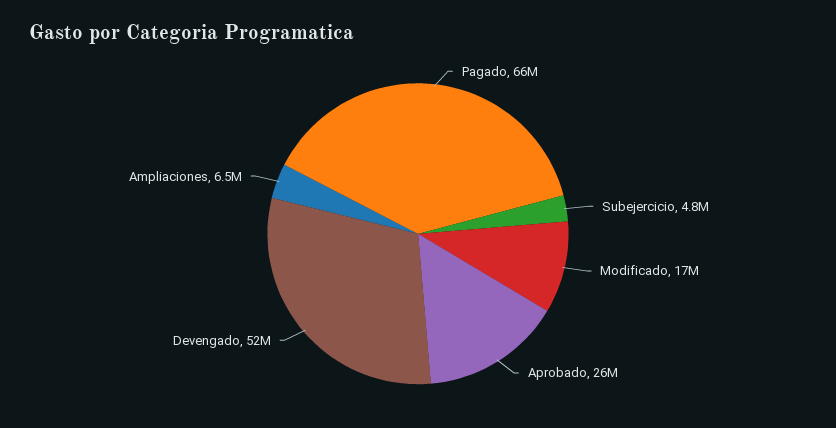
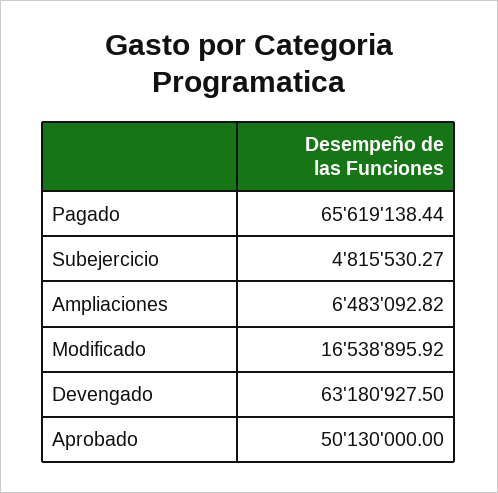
  {
    "Pagado": 65619138.44,
    "Subejercicio": 4815530.27,
    "Modificado": 16538895.92,
-   "Aprobado": 26000000,
+   "Aprobado": 50130000,
-   "Devengado": 52000000,
+   "Devengado": 63180927.5,
    "Ampliaciones": 6483092.82
  }

